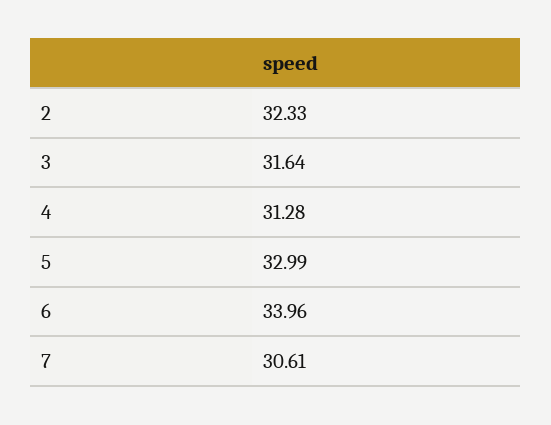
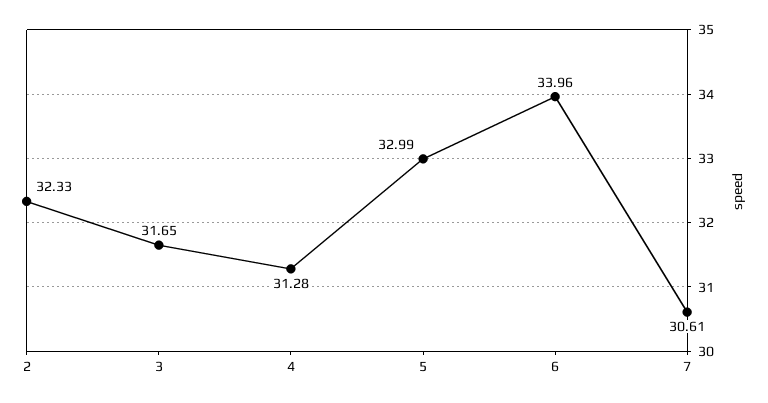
  {
    "2": 32.33,
-   "3": 31.64,
+   "3": 31.65,
    "4": 31.28,
    "5": 32.99,
    "6": 33.96,
    "7": 30.61
  }

